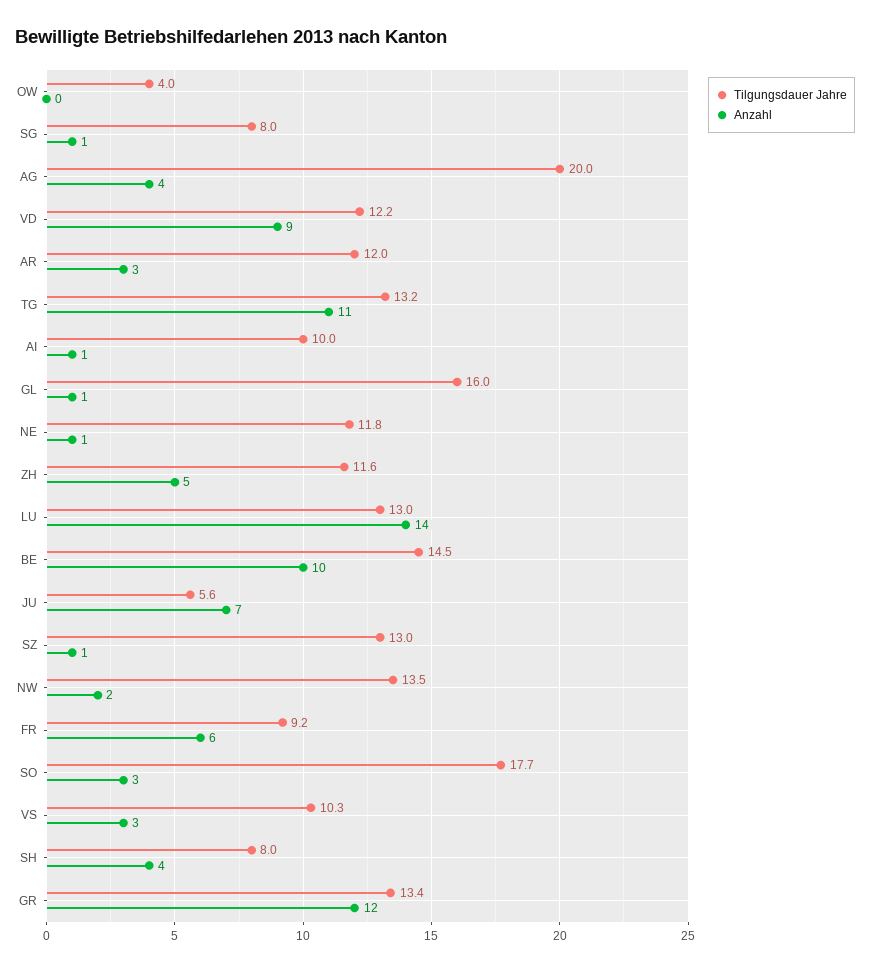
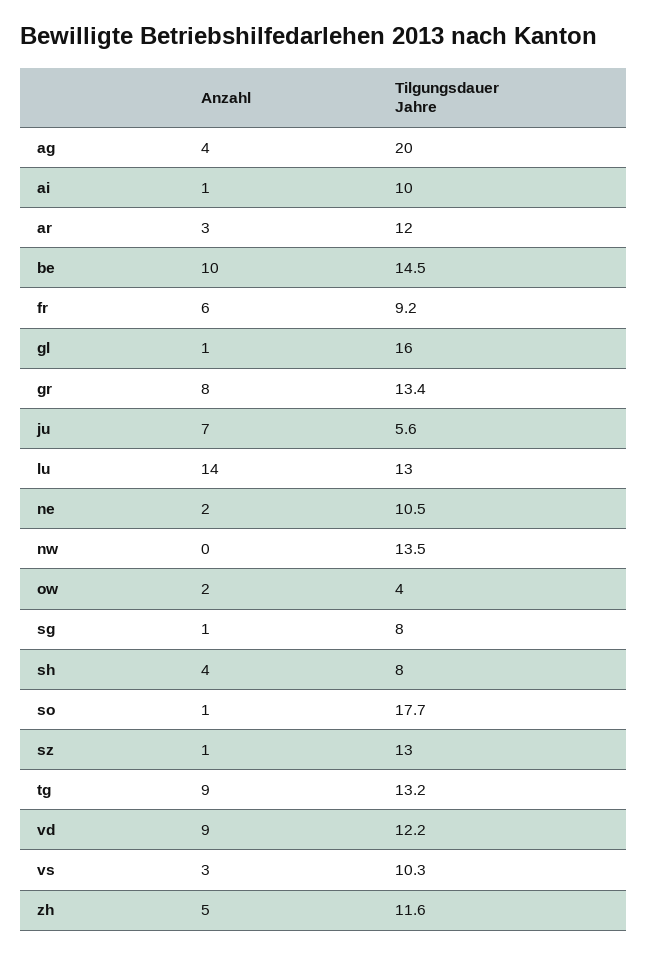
  {
    "Tilgungsdauer Jahre": {
      "OW": 4,
      "SG": 8,
      "AG": 20,
      "VD": 12.2,
      "AR": 12,
      "TG": 13.2,
      "AI": 10,
      "GL": 16,
-     "NE": 11.8,
+     "NE": 10.5,
      "ZH": 11.6,
      "LU": 13,
      "BE": 14.5,
      "JU": 5.6,
      "SZ": 13,
      "NW": 13.5,
      "FR": 9.2,
      "SO": 17.7,
      "VS": 10.3,
      "SH": 8,
      "GR": 13.4
    },
    "Anzahl": {
-     "OW": 0,
+     "OW": 2,
      "SG": 1,
      "AG": 4,
      "VD": 9,
      "AR": 3,
-     "TG": 11,
+     "TG": 9,
      "AI": 1,
      "GL": 1,
-     "NE": 1,
+     "NE": 2,
      "ZH": 5,
      "LU": 14,
      "BE": 10,
      "JU": 7,
      "SZ": 1,
-     "NW": 2,
+     "NW": 0,
      "FR": 6,
-     "SO": 3,
+     "SO": 1,
      "VS": 3,
      "SH": 4,
-     "GR": 12
+     "GR": 8
    }
  }

